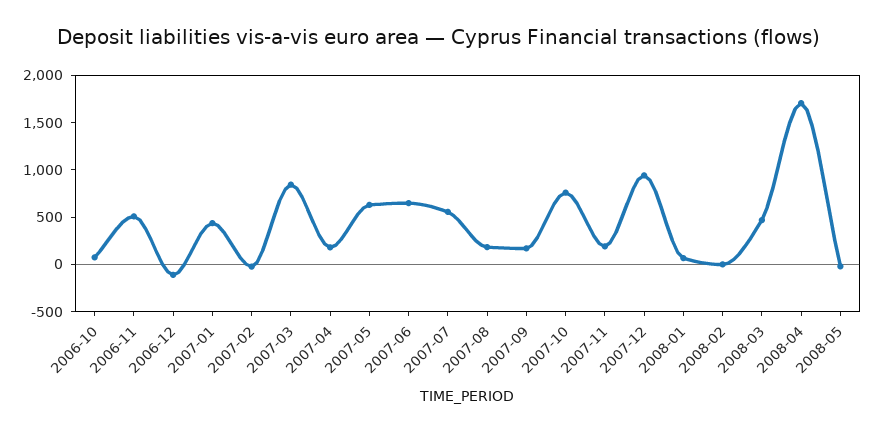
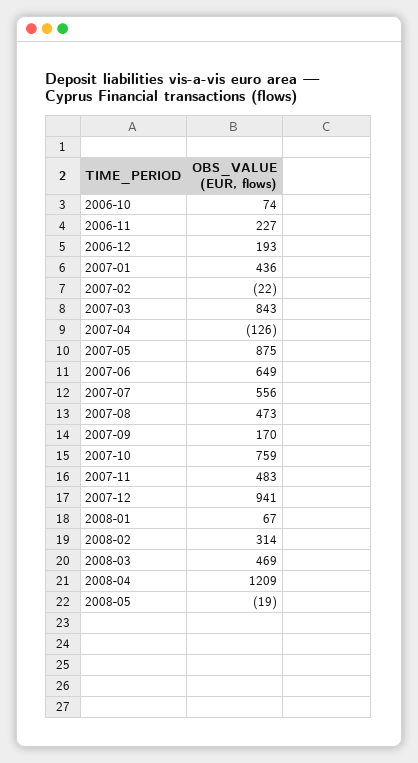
  {
    "2006-10": 74,
-   "2006-11": 500,
+   "2006-11": 227,
-   "2006-12": -100,
+   "2006-12": 193,
    "2007-01": 436,
    "2007-02": -22,
    "2007-03": 843,
-   "2007-04": 200,
+   "2007-04": -126,
-   "2007-05": 600,
+   "2007-05": 875,
    "2007-06": 649,
    "2007-07": 556,
-   "2007-08": 200,
+   "2007-08": 473,
    "2007-09": 170,
    "2007-10": 759,
-   "2007-11": 200,
+   "2007-11": 483,
    "2007-12": 941,
    "2008-01": 67,
-   "2008-02": 0,
+   "2008-02": 314,
    "2008-03": 469,
-   "2008-04": 1700,
+   "2008-04": 1209,
    "2008-05": -19
  }

